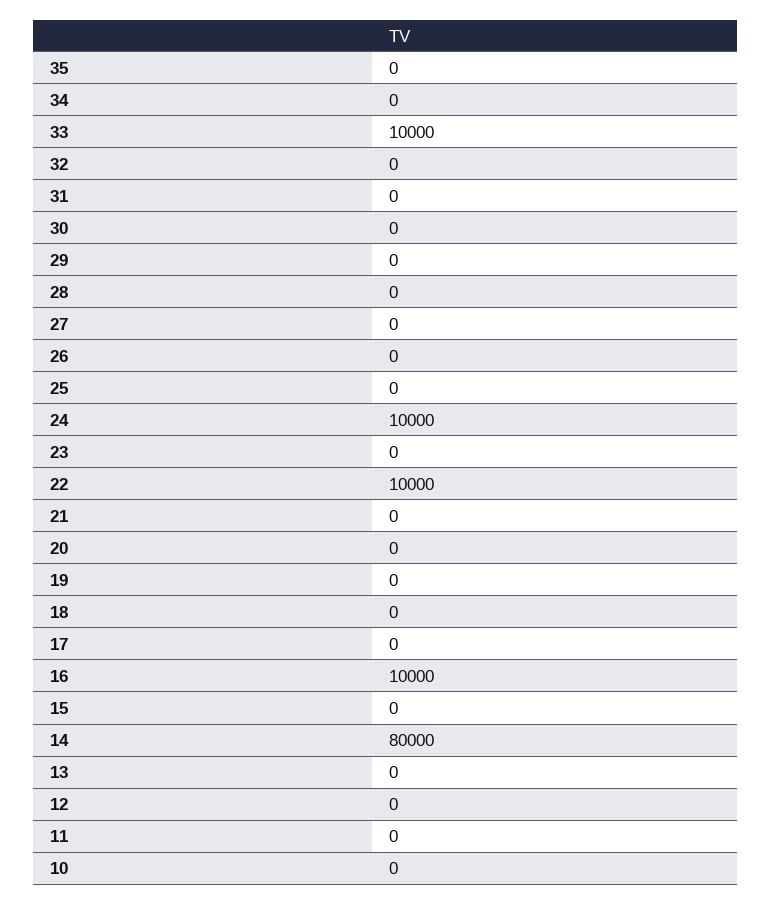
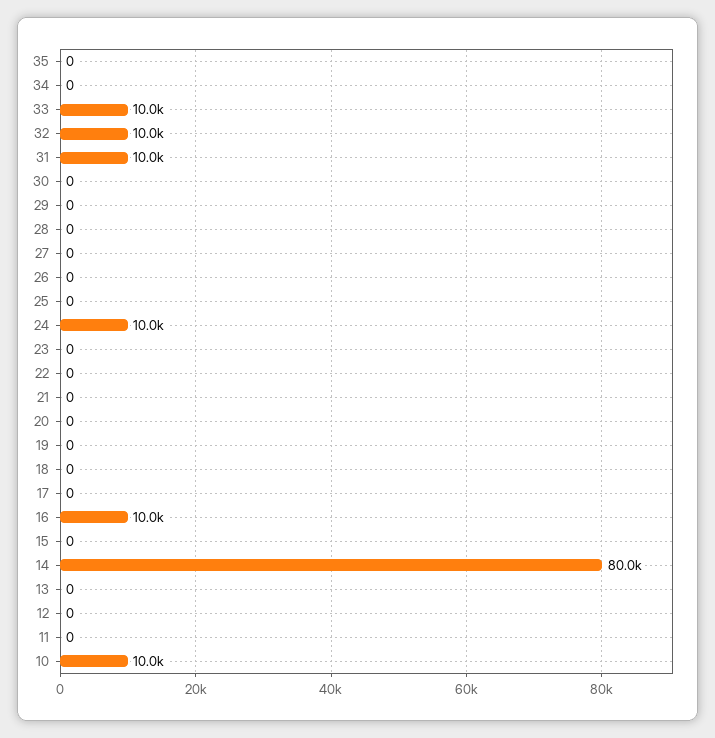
  {
    "35": 0,
    "34": 0,
    "33": 10000,
-   "32": 0,
+   "32": 10000,
-   "31": 0,
+   "31": 10000,
    "30": 0,
    "29": 0,
    "28": 0,
    "27": 0,
    "26": 0,
    "25": 0,
    "24": 10000,
    "23": 0,
-   "22": 10000,
+   "22": 0,
    "21": 0,
    "20": 0,
    "19": 0,
    "18": 0,
    "17": 0,
    "16": 10000,
    "15": 0,
    "14": 80000,
    "13": 0,
    "12": 0,
    "11": 0,
-   "10": 0
+   "10": 10000
  }

